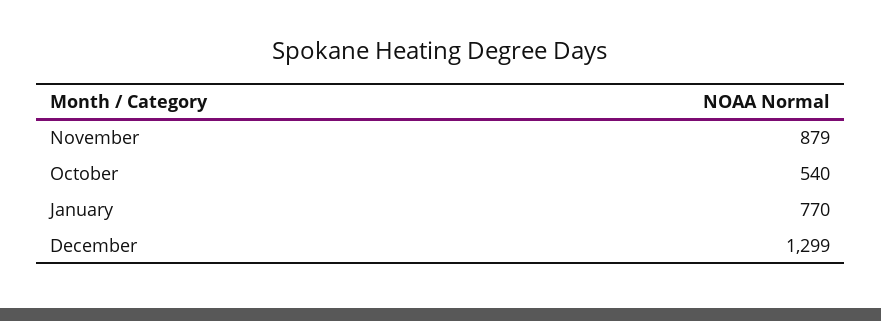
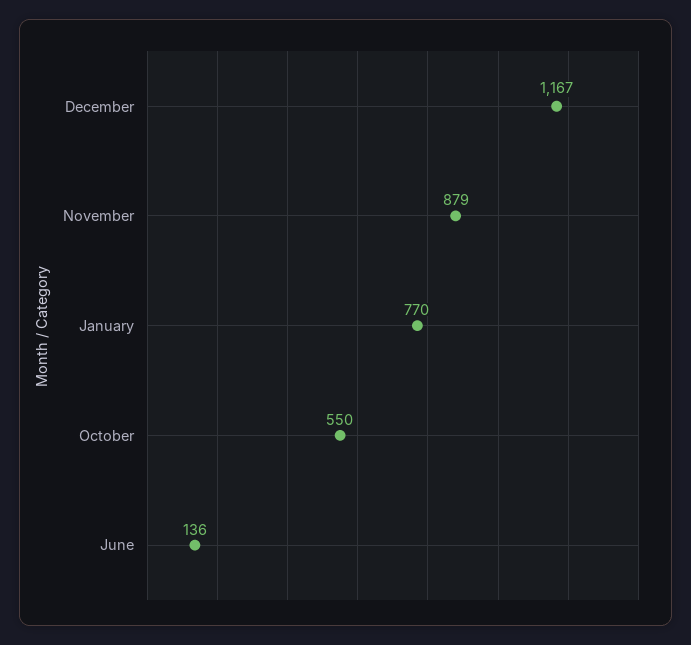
  {
    "November": 879,
-   "October": 540,
+   "October": 550,
    "January": 770,
-   "December": 1299
+   "December": 1167,
+   "June": 136
  }

